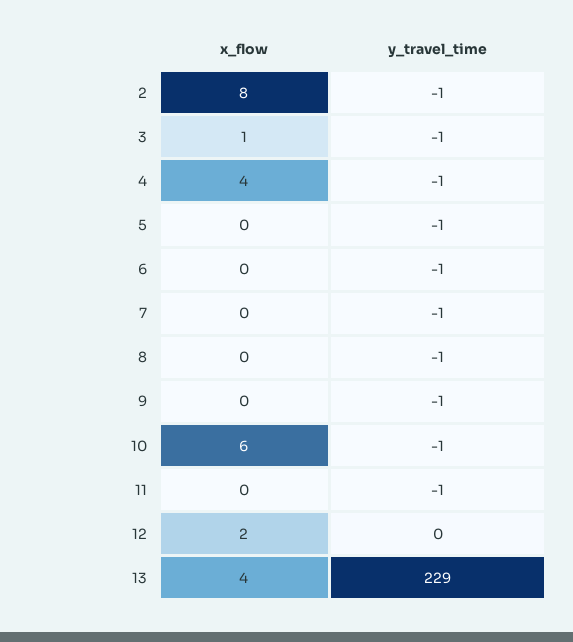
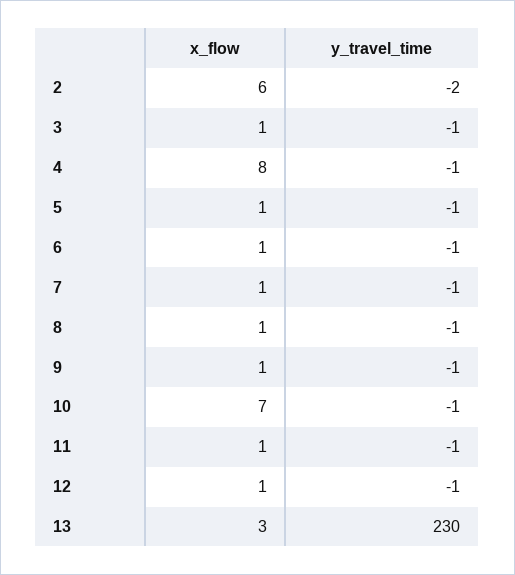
  {
    "x_flow": {
-     "2": 8,
+     "2": 6,
      "3": 1,
-     "4": 4,
+     "4": 8,
-     "5": 0,
+     "5": 1,
-     "6": 0,
+     "6": 1,
-     "7": 0,
+     "7": 1,
-     "8": 0,
+     "8": 1,
-     "9": 0,
+     "9": 1,
-     "10": 6,
+     "10": 7,
-     "11": 0,
+     "11": 1,
-     "12": 2,
+     "12": 1,
-     "13": 4
+     "13": 3
    },
    "y_travel_time": {
-     "2": -1,
+     "2": -2,
      "3": -1,
      "4": -1,
      "5": -1,
      "6": -1,
      "7": -1,
      "8": -1,
      "9": -1,
      "10": -1,
      "11": -1,
-     "12": 0,
+     "12": -1,
-     "13": 229
+     "13": 230
    }
  }

